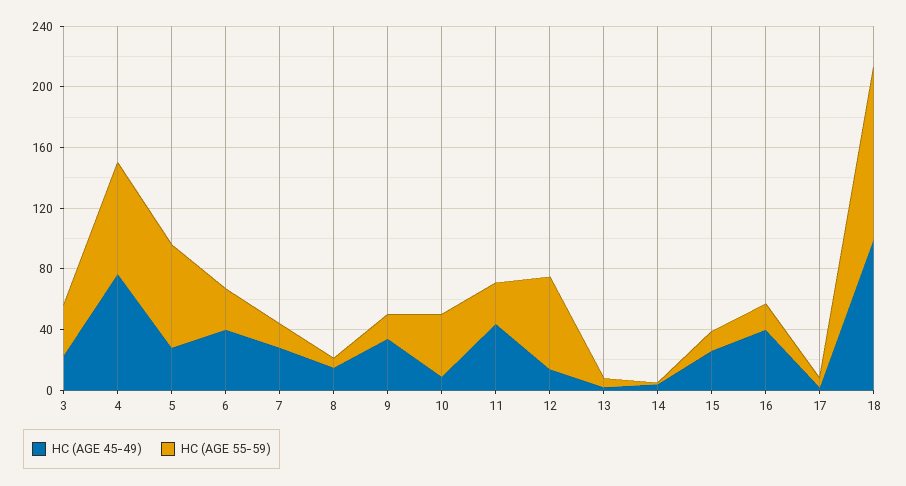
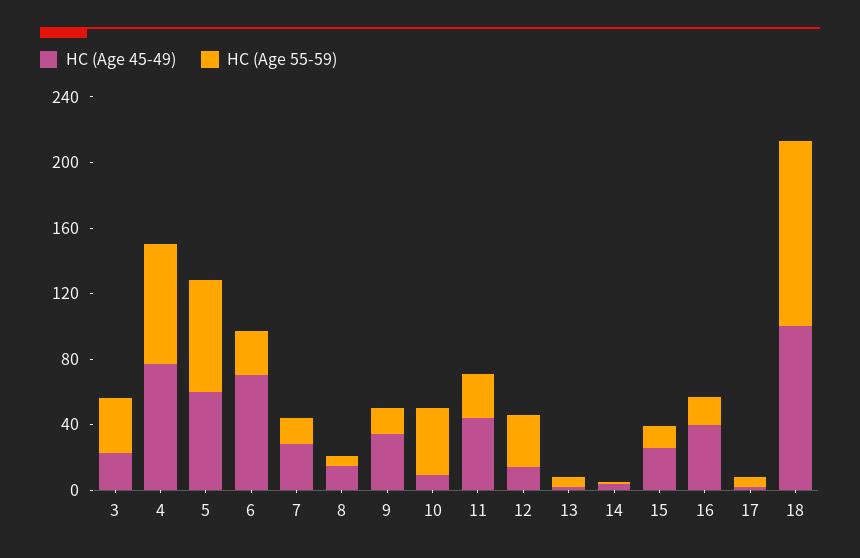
  {
    "HC (AGE 45-49)": {
      "3": 20,
      "4": 80,
-     "5": 30,
+     "5": 60,
-     "6": 40,
+     "6": 70,
      "7": 30,
      "8": 20,
      "9": 30,
      "10": 10,
      "11": 40,
      "12": 10,
      "13": 0,
      "14": 0,
      "15": 30,
      "16": 40,
      "17": 0,
      "18": 100
    },
    "HC (AGE 55-59)": {
      "3": 30,
      "4": 70,
      "5": 70,
      "6": 30,
      "7": 20,
      "8": 10,
      "9": 20,
      "10": 40,
      "11": 30,
-     "12": 60,
+     "12": 30,
      "13": 10,
      "14": 0,
      "15": 10,
      "16": 20,
      "17": 10,
      "18": 110
    }
  }

